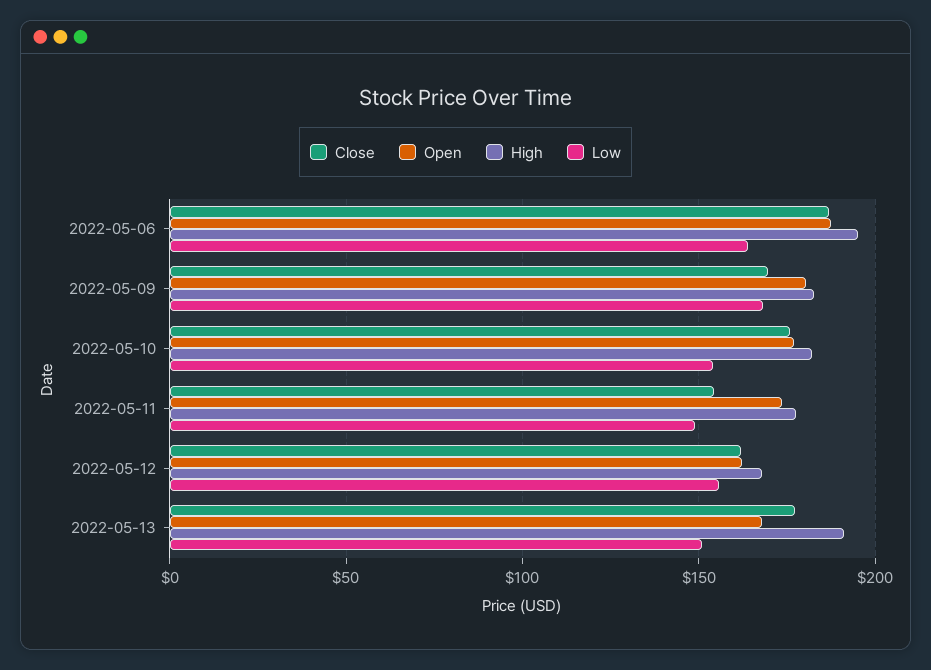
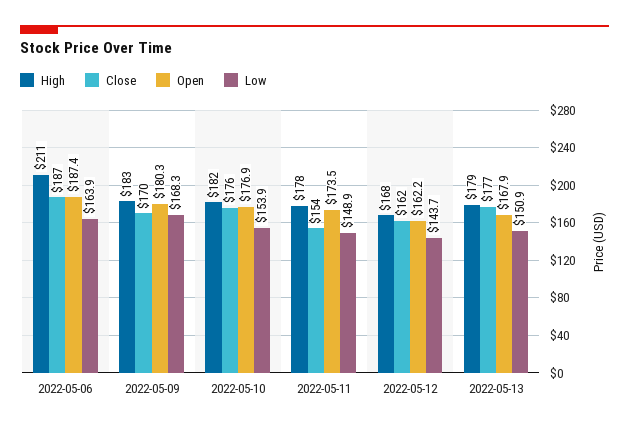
  {
    "Close": {
      "2022-05-06": 187,
      "2022-05-09": 170,
      "2022-05-10": 176,
      "2022-05-11": 154,
      "2022-05-12": 162,
      "2022-05-13": 177
    },
    "Open": {
      "2022-05-06": 187.4,
      "2022-05-09": 180.3,
      "2022-05-10": 176.9,
      "2022-05-11": 173.5,
      "2022-05-12": 162.2,
      "2022-05-13": 167.9
    },
    "High": {
-     "2022-05-06": 195,
+     "2022-05-06": 211,
      "2022-05-09": 183,
      "2022-05-10": 182,
      "2022-05-11": 178,
      "2022-05-12": 168,
-     "2022-05-13": 190
+     "2022-05-13": 179
    },
    "Low": {
      "2022-05-06": 163.9,
      "2022-05-09": 168.3,
      "2022-05-10": 153.9,
      "2022-05-11": 148.9,
-     "2022-05-12": 155,
+     "2022-05-12": 143.7,
      "2022-05-13": 150.9
    }
  }

